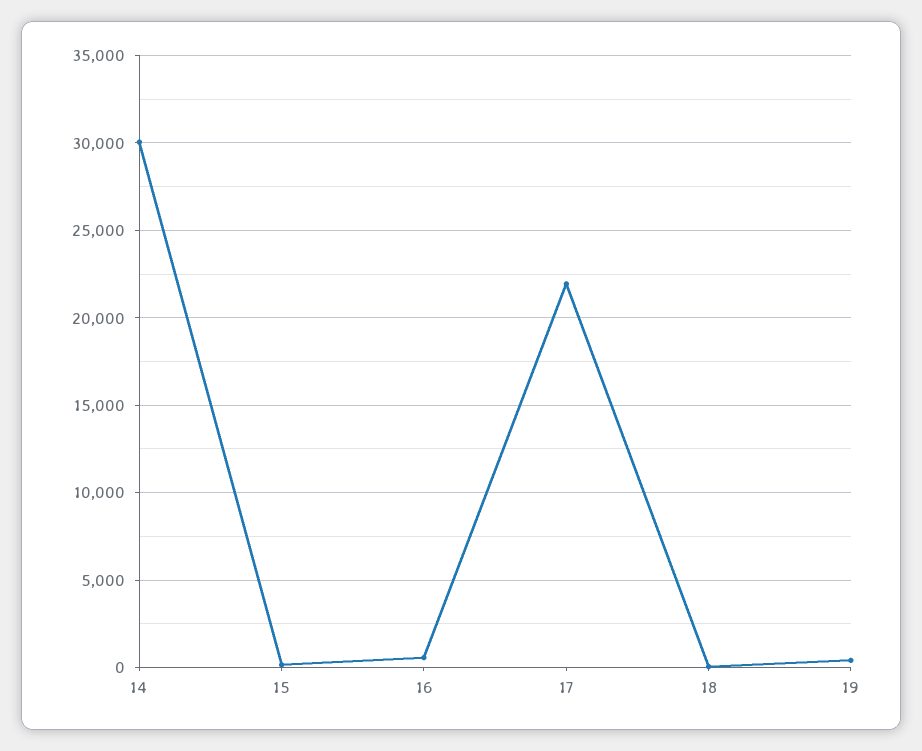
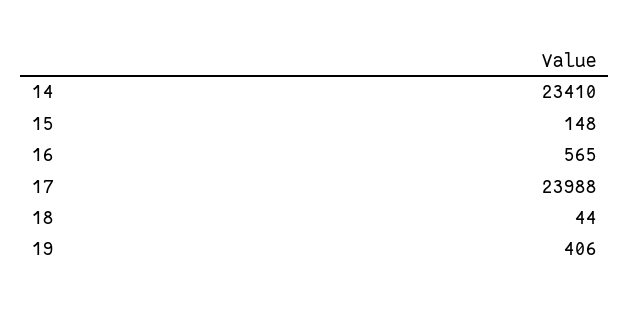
  {
-   "14": 30000,
+   "14": 23410,
    "15": 148,
    "16": 565,
-   "17": 22000,
+   "17": 23988,
    "18": 44,
    "19": 406
  }

